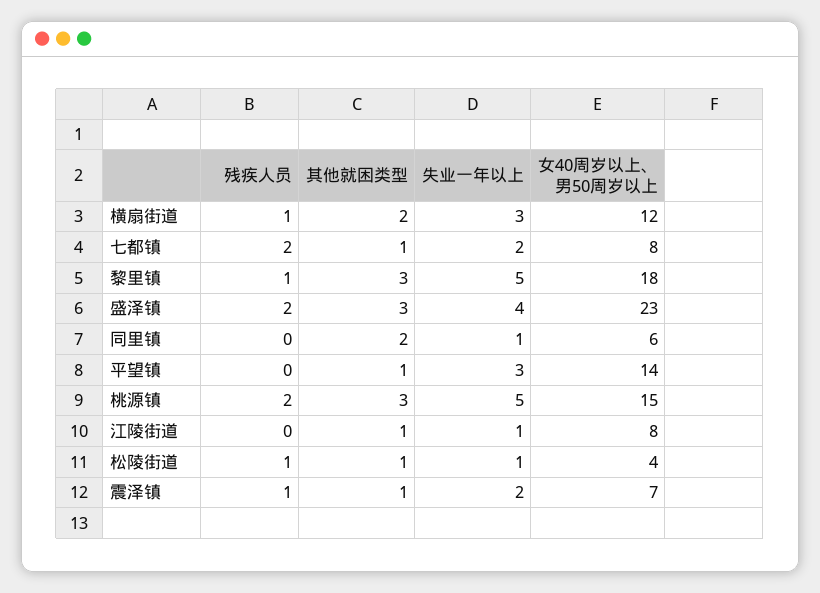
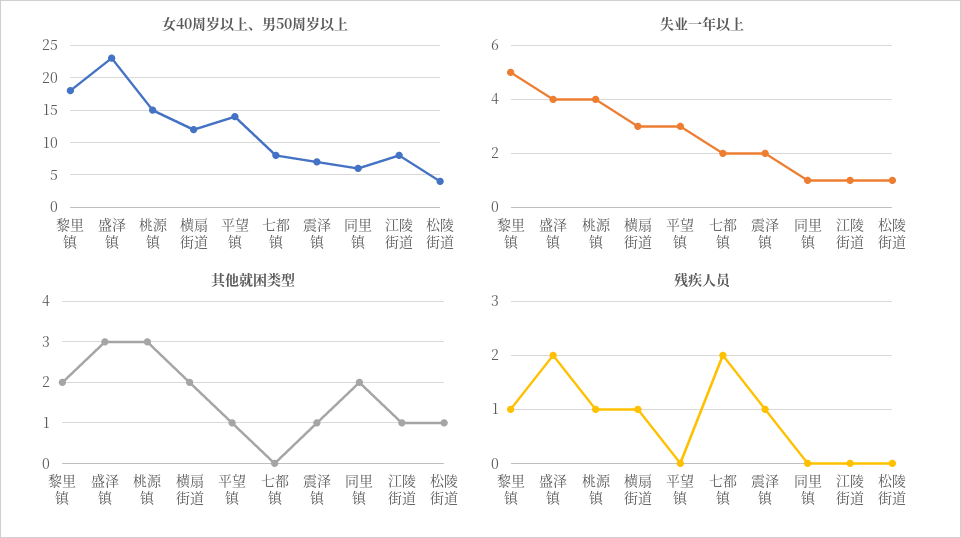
  {
    "残疾人员": {
      "横扇街道": 1,
      "七都镇": 2,
      "黎里镇": 1,
      "盛泽镇": 2,
      "同里镇": 0,
      "平望镇": 0,
-     "桃源镇": 2,
+     "桃源镇": 1,
      "江陵街道": 0,
-     "松陵街道": 1,
+     "松陵街道": 0,
      "震泽镇": 1
    },
    "其他就困类型": {
      "横扇街道": 2,
-     "七都镇": 1,
+     "七都镇": 0,
-     "黎里镇": 3,
+     "黎里镇": 2,
      "盛泽镇": 3,
      "同里镇": 2,
      "平望镇": 1,
      "桃源镇": 3,
      "江陵街道": 1,
      "松陵街道": 1,
      "震泽镇": 1
    },
    "失业一年以上": {
      "横扇街道": 3,
      "七都镇": 2,
      "黎里镇": 5,
      "盛泽镇": 4,
      "同里镇": 1,
      "平望镇": 3,
-     "桃源镇": 5,
+     "桃源镇": 4,
      "江陵街道": 1,
      "松陵街道": 1,
      "震泽镇": 2
    },
    "女40周岁以上、男50周岁以上": {
      "横扇街道": 12,
      "七都镇": 8,
      "黎里镇": 18,
      "盛泽镇": 23,
      "同里镇": 6,
      "平望镇": 14,
      "桃源镇": 15,
      "江陵街道": 8,
      "松陵街道": 4,
      "震泽镇": 7
    }
  }

